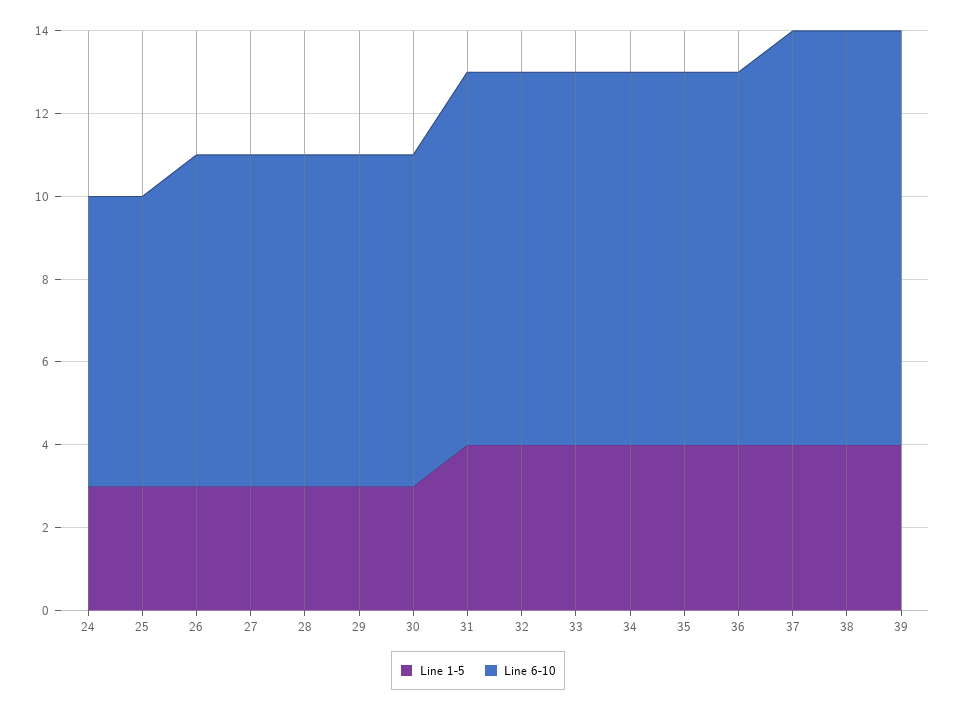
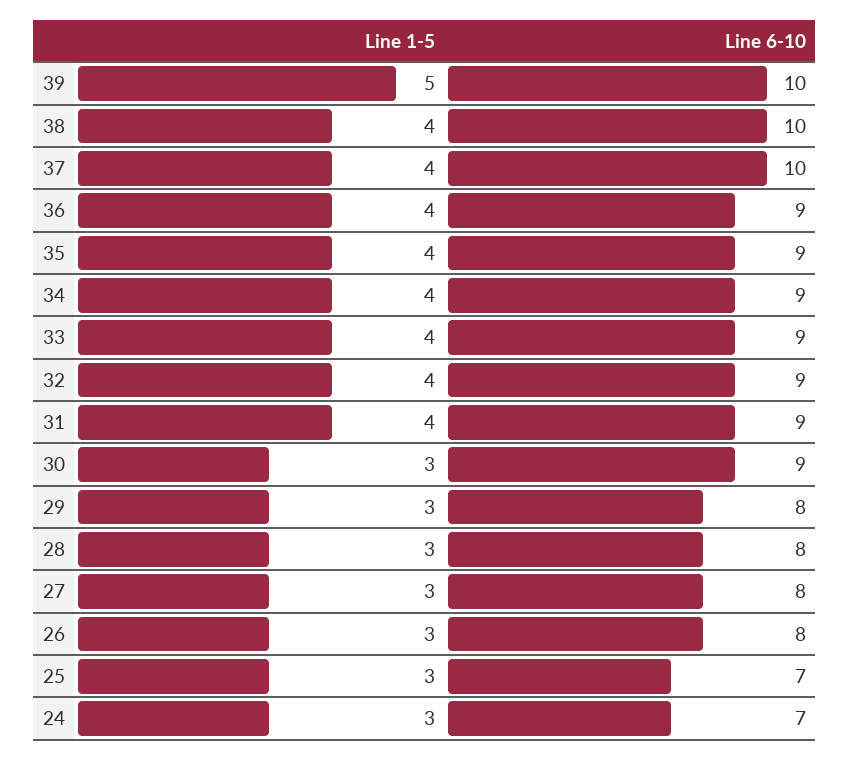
  {
    "Line 1-5": {
      "24": 3,
      "25": 3,
      "26": 3,
      "27": 3,
      "28": 3,
      "29": 3,
      "30": 3,
      "31": 4,
      "32": 4,
      "33": 4,
      "34": 4,
      "35": 4,
      "36": 4,
      "37": 4,
      "38": 4,
-     "39": 4
+     "39": 5
    },
    "Line 6-10": {
      "24": 7,
      "25": 7,
      "26": 8,
      "27": 8,
      "28": 8,
      "29": 8,
-     "30": 8,
+     "30": 9,
      "31": 9,
      "32": 9,
      "33": 9,
      "34": 9,
      "35": 9,
      "36": 9,
      "37": 10,
      "38": 10,
      "39": 10
    }
  }

